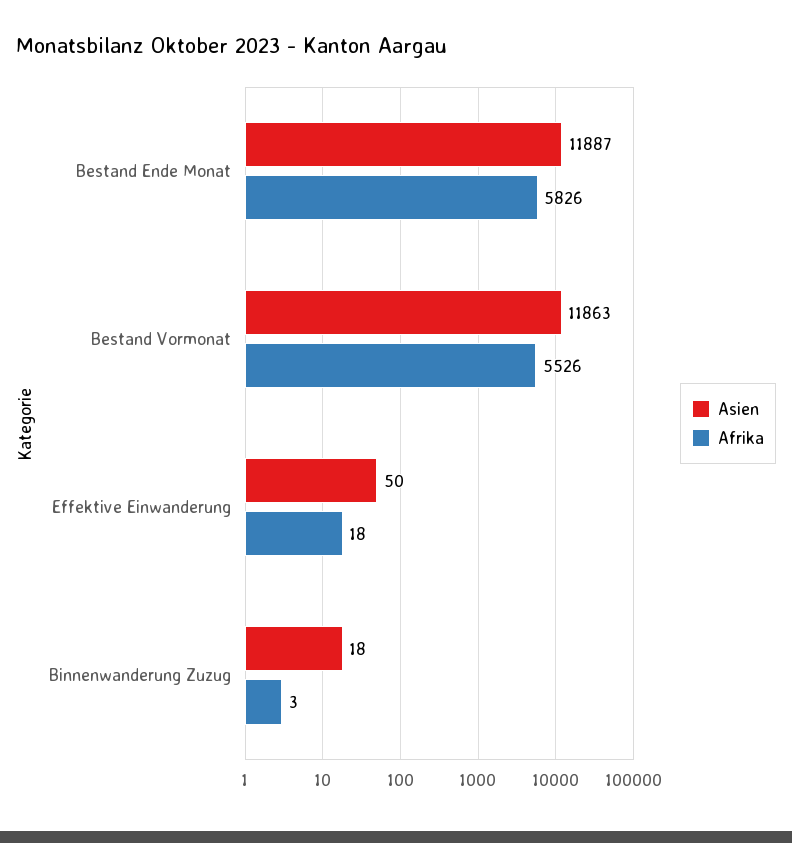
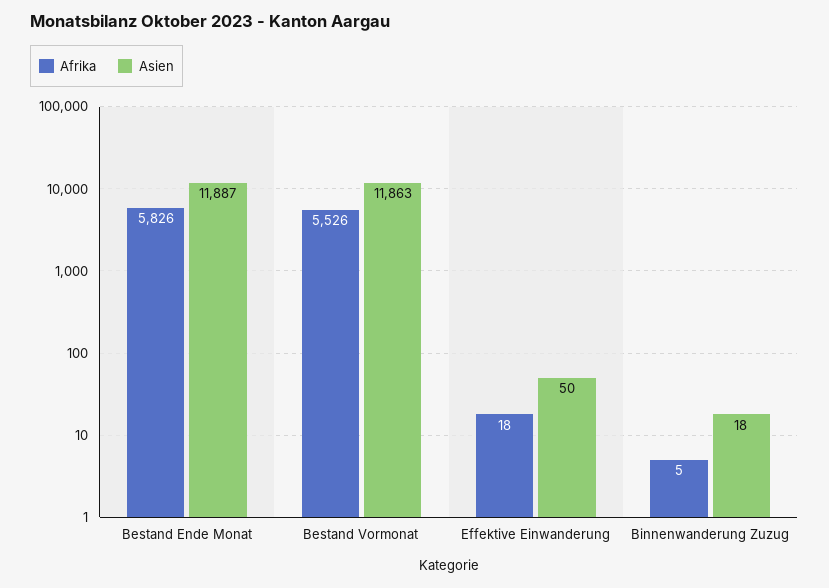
  {
    "Asien": {
      "Bestand Ende Monat": 11887,
      "Bestand Vormonat": 11863,
      "Effektive Einwanderung": 50,
      "Binnenwanderung Zuzug": 18
    },
    "Afrika": {
      "Bestand Ende Monat": 5826,
      "Bestand Vormonat": 5526,
      "Effektive Einwanderung": 18,
-     "Binnenwanderung Zuzug": 3
+     "Binnenwanderung Zuzug": 5
    }
  }

